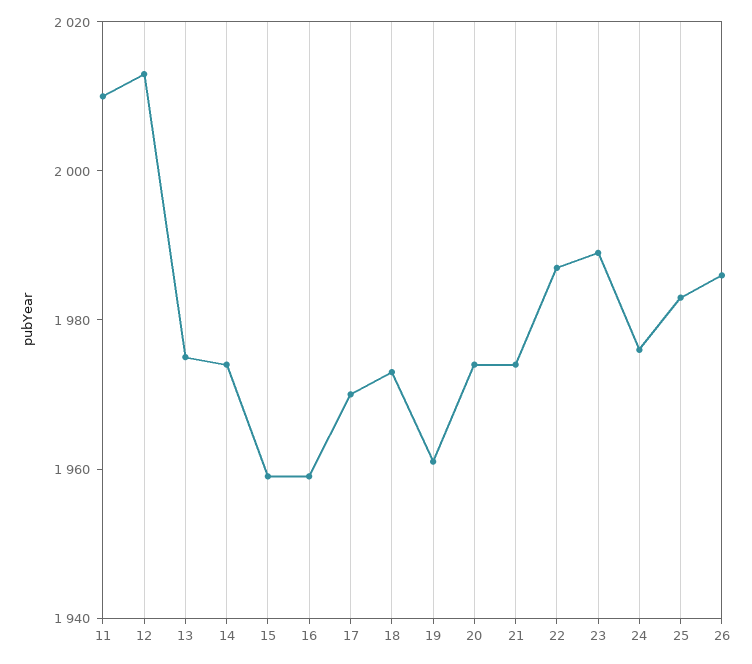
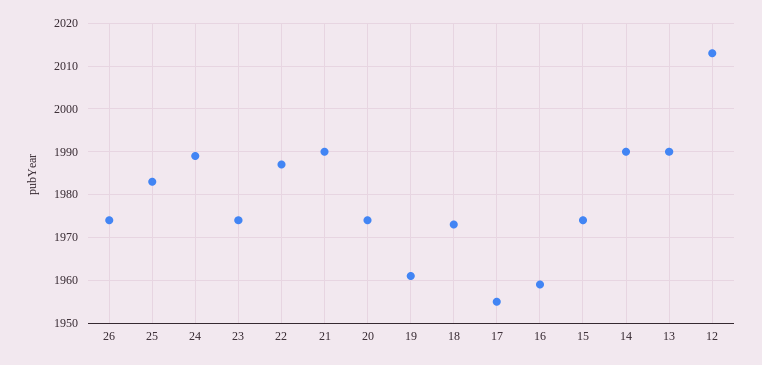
  {
-   "11": 2010,
    "12": 2015,
-   "13": 1975,
+   "13": 1990,
-   "14": 1975,
+   "14": 1990,
-   "15": 1960,
+   "15": 1975,
    "16": 1960,
-   "17": 1970,
+   "17": 1955,
    "18": 1975,
    "19": 1960,
    "20": 1975,
-   "21": 1975,
+   "21": 1990,
    "22": 1985,
-   "23": 1990,
+   "23": 1975,
-   "24": 1975,
+   "24": 1990,
    "25": 1985,
-   "26": 1985
+   "26": 1975
  }

